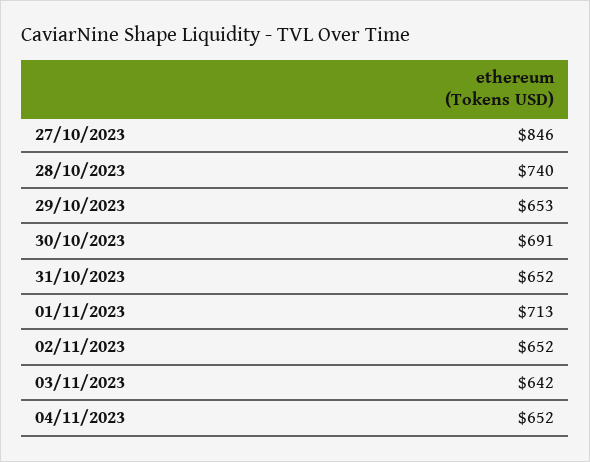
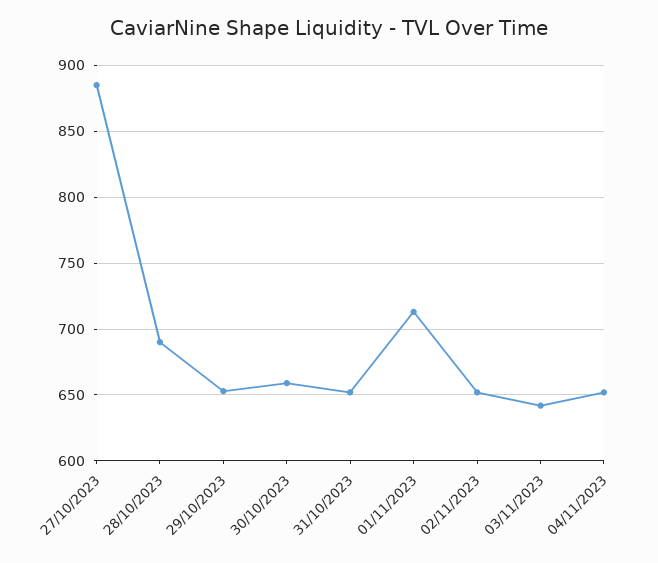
  {
-   "27/10/2023": 846,
+   "27/10/2023": 885,
-   "28/10/2023": 740,
+   "28/10/2023": 690,
    "29/10/2023": 653,
-   "30/10/2023": 691,
+   "30/10/2023": 660,
    "31/10/2023": 652,
    "01/11/2023": 713,
    "02/11/2023": 652,
    "03/11/2023": 642,
    "04/11/2023": 652
  }

